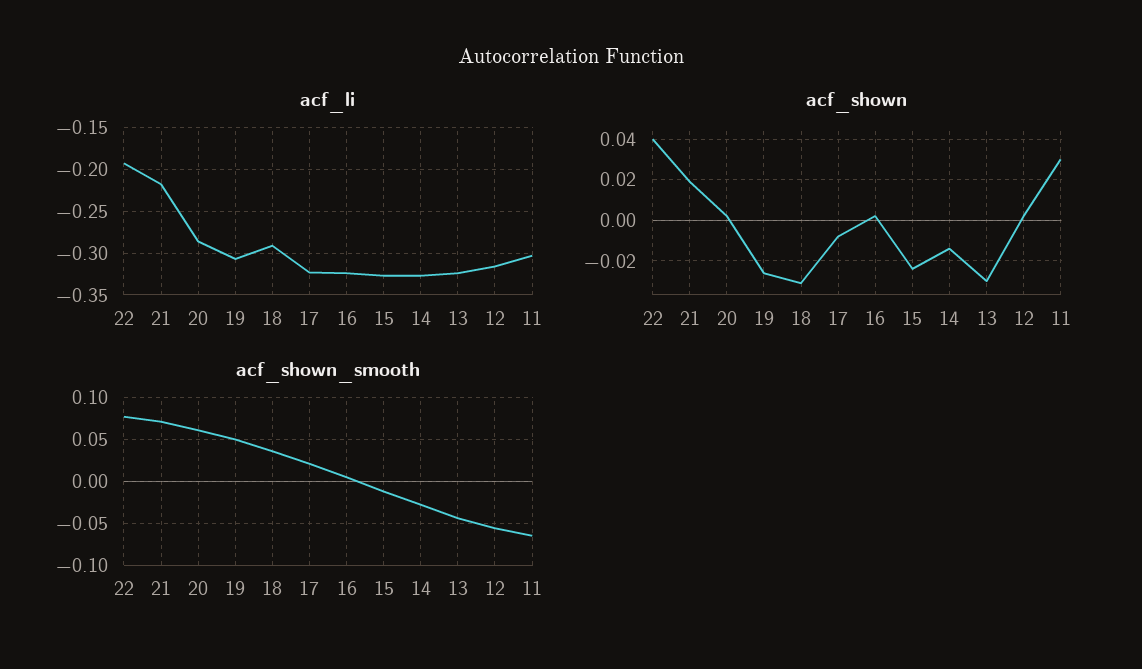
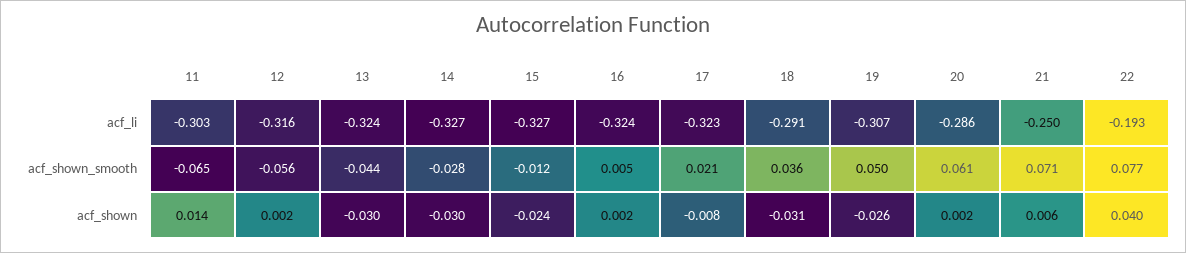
  {
    "acf_li": {
      "22": -0.193,
-     "21": -0.22,
+     "21": -0.25,
      "20": -0.286,
      "19": -0.307,
      "18": -0.291,
      "17": -0.323,
      "16": -0.324,
      "15": -0.327,
      "14": -0.327,
      "13": -0.324,
      "12": -0.316,
      "11": -0.303
    },
    "acf_shown": {
      "22": 0.04,
-     "21": 0.02,
+     "21": 0.006,
      "20": 0.002,
      "19": -0.026,
      "18": -0.031,
      "17": -0.008,
      "16": 0.002,
      "15": -0.024,
-     "14": -0.015,
+     "14": -0.03,
      "13": -0.03,
      "12": 0.002,
-     "11": 0.03
+     "11": 0.014
    },
    "acf_shown_smooth": {
      "22": 0.077,
      "21": 0.071,
      "20": 0.061,
      "19": 0.05,
      "18": 0.036,
      "17": 0.021,
      "16": 0.005,
      "15": -0.012,
      "14": -0.028,
      "13": -0.044,
      "12": -0.056,
      "11": -0.065
    }
  }

